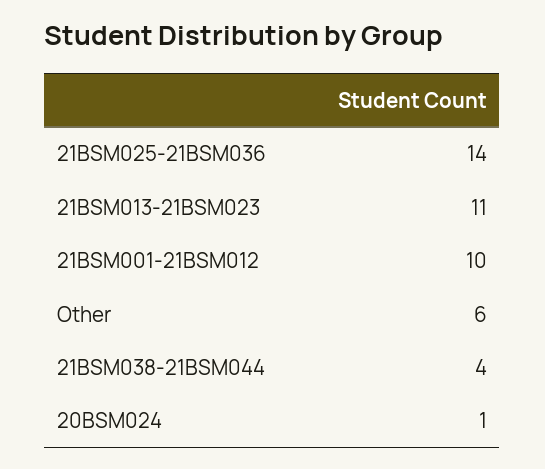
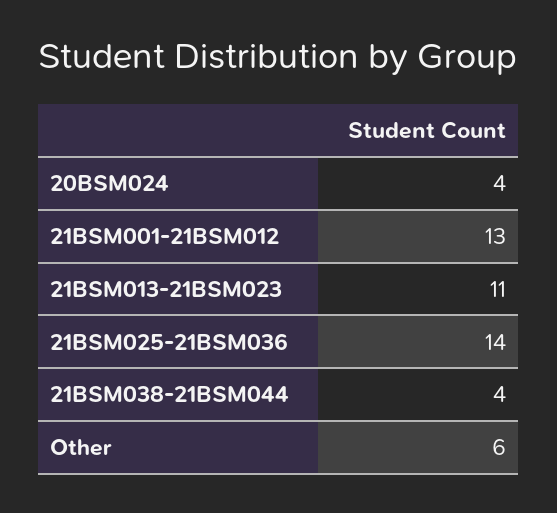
  {
    "21BSM025-21BSM036": 14,
    "21BSM013-21BSM023": 11,
-   "21BSM001-21BSM012": 10,
+   "21BSM001-21BSM012": 13,
    "Other": 6,
    "21BSM038-21BSM044": 4,
-   "20BSM024": 1
+   "20BSM024": 4
  }

